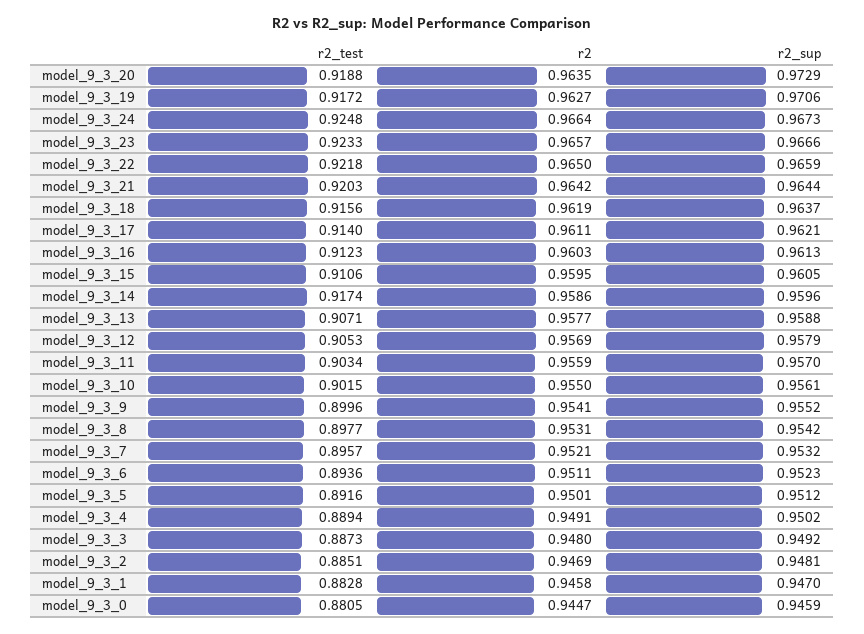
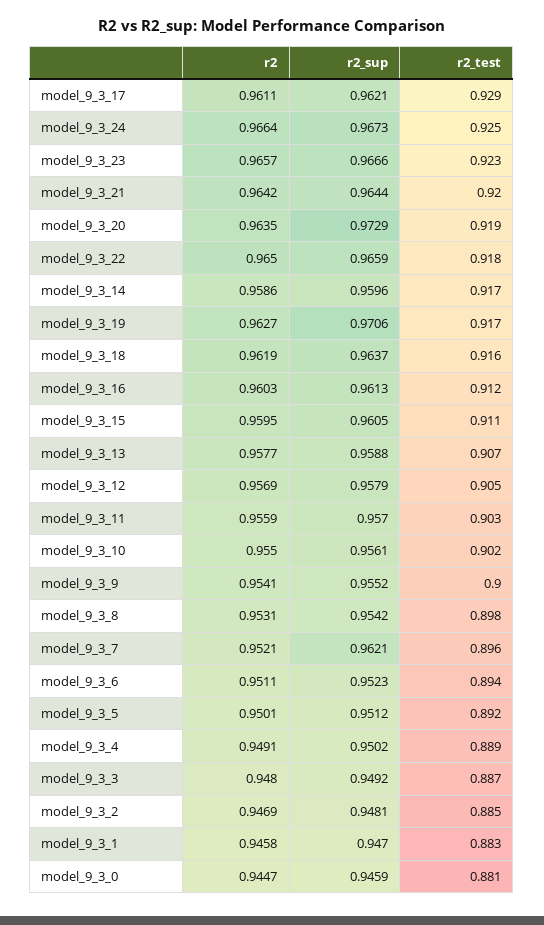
  {
    "r2_test": {
      "model_9_3_20": 0.9188,
      "model_9_3_19": 0.9172,
      "model_9_3_24": 0.9248,
      "model_9_3_23": 0.9233,
-     "model_9_3_22": 0.9218,
+     "model_9_3_22": 0.918,
      "model_9_3_21": 0.9203,
      "model_9_3_18": 0.9156,
-     "model_9_3_17": 0.914,
+     "model_9_3_17": 0.929,
      "model_9_3_16": 0.9123,
      "model_9_3_15": 0.9106,
      "model_9_3_14": 0.9174,
      "model_9_3_13": 0.9071,
      "model_9_3_12": 0.9053,
      "model_9_3_11": 0.9034,
      "model_9_3_10": 0.9015,
      "model_9_3_9": 0.8996,
      "model_9_3_8": 0.8977,
      "model_9_3_7": 0.8957,
      "model_9_3_6": 0.8936,
      "model_9_3_5": 0.8916,
      "model_9_3_4": 0.8894,
      "model_9_3_3": 0.8873,
      "model_9_3_2": 0.8851,
      "model_9_3_1": 0.8828,
      "model_9_3_0": 0.8805
    },
    "r2": {
      "model_9_3_20": 0.9635,
      "model_9_3_19": 0.9627,
      "model_9_3_24": 0.9664,
      "model_9_3_23": 0.9657,
      "model_9_3_22": 0.965,
      "model_9_3_21": 0.9642,
      "model_9_3_18": 0.9619,
      "model_9_3_17": 0.9611,
      "model_9_3_16": 0.9603,
      "model_9_3_15": 0.9595,
      "model_9_3_14": 0.9586,
      "model_9_3_13": 0.9577,
      "model_9_3_12": 0.9569,
      "model_9_3_11": 0.9559,
      "model_9_3_10": 0.955,
      "model_9_3_9": 0.9541,
      "model_9_3_8": 0.9531,
      "model_9_3_7": 0.9521,
      "model_9_3_6": 0.9511,
      "model_9_3_5": 0.9501,
      "model_9_3_4": 0.9491,
      "model_9_3_3": 0.948,
      "model_9_3_2": 0.9469,
      "model_9_3_1": 0.9458,
      "model_9_3_0": 0.9447
    },
    "r2_sup": {
      "model_9_3_20": 0.9729,
      "model_9_3_19": 0.9706,
      "model_9_3_24": 0.9673,
      "model_9_3_23": 0.9666,
      "model_9_3_22": 0.9659,
      "model_9_3_21": 0.9644,
      "model_9_3_18": 0.9637,
      "model_9_3_17": 0.9621,
      "model_9_3_16": 0.9613,
      "model_9_3_15": 0.9605,
      "model_9_3_14": 0.9596,
      "model_9_3_13": 0.9588,
      "model_9_3_12": 0.9579,
      "model_9_3_11": 0.957,
      "model_9_3_10": 0.9561,
      "model_9_3_9": 0.9552,
      "model_9_3_8": 0.9542,
-     "model_9_3_7": 0.9532,
+     "model_9_3_7": 0.9621,
      "model_9_3_6": 0.9523,
      "model_9_3_5": 0.9512,
      "model_9_3_4": 0.9502,
      "model_9_3_3": 0.9492,
      "model_9_3_2": 0.9481,
      "model_9_3_1": 0.947,
      "model_9_3_0": 0.9459
    }
  }

